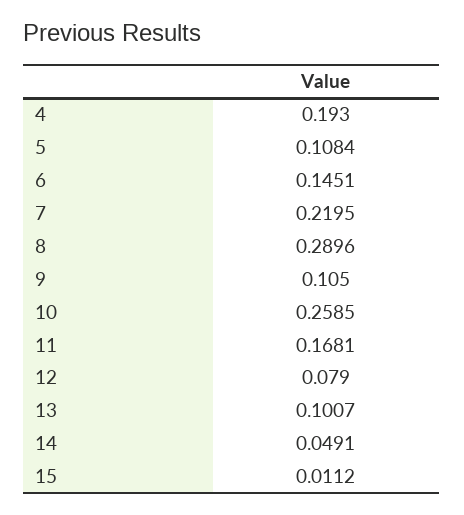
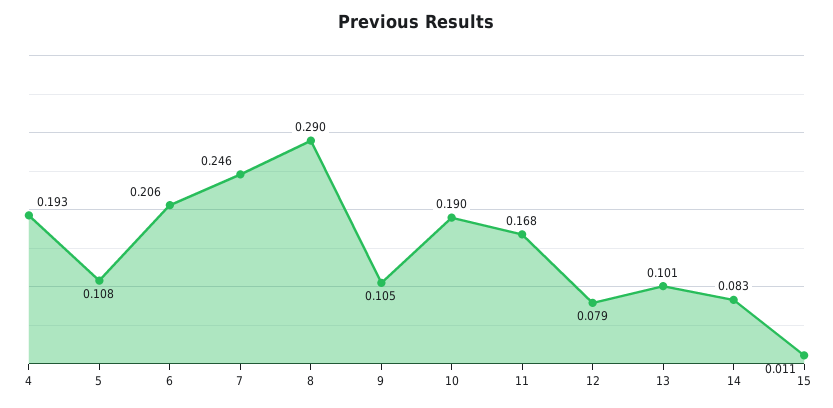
  {
    "4": 0.193,
    "5": 0.1084,
-   "6": 0.1451,
+   "6": 0.206,
-   "7": 0.2195,
+   "7": 0.246,
    "8": 0.2896,
    "9": 0.105,
-   "10": 0.2585,
+   "10": 0.19,
    "11": 0.1681,
    "12": 0.079,
    "13": 0.1007,
-   "14": 0.0491,
+   "14": 0.083,
    "15": 0.0112
  }

